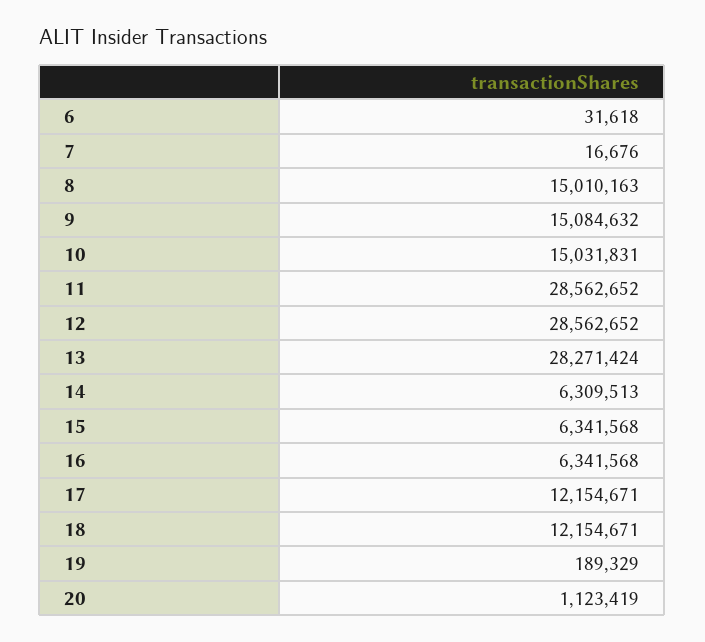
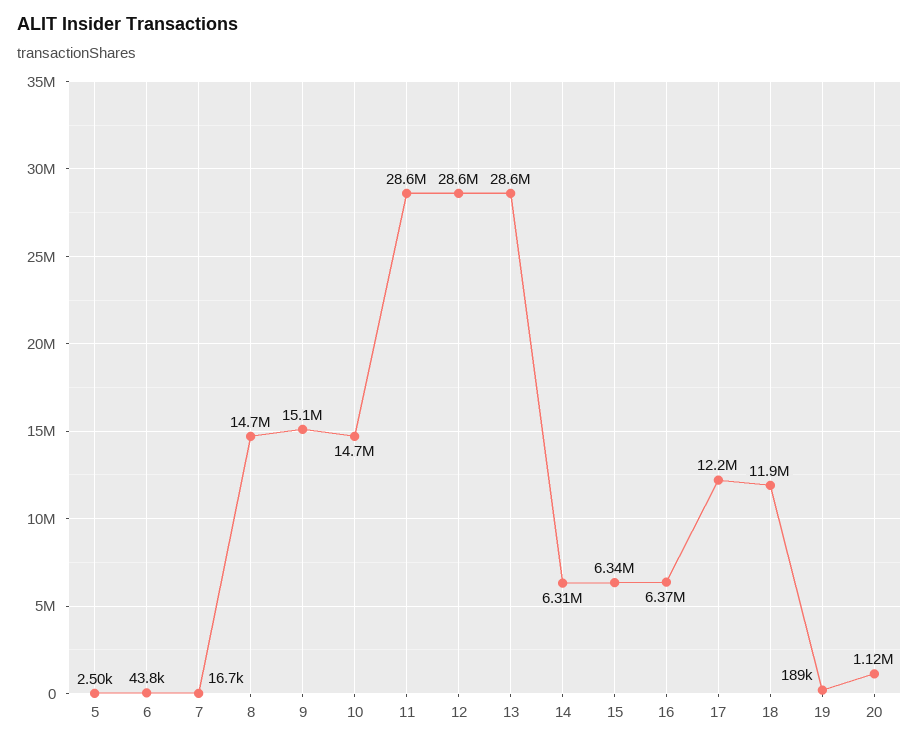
  {
-   "6": 31618,
+   "6": 43800,
    "7": 16676,
-   "8": 15010163,
+   "8": 14700000,
    "9": 15084632,
-   "10": 15031831,
+   "10": 14700000,
    "11": 28562652,
    "12": 28562652,
-   "13": 28271424,
+   "13": 28600000,
    "14": 6309513,
    "15": 6341568,
-   "16": 6341568,
+   "16": 6370000,
    "17": 12154671,
-   "18": 12154671,
+   "18": 11900000,
    "19": 189329,
-   "20": 1123419
+   "20": 1123419,
+   "5": 2500
  }

